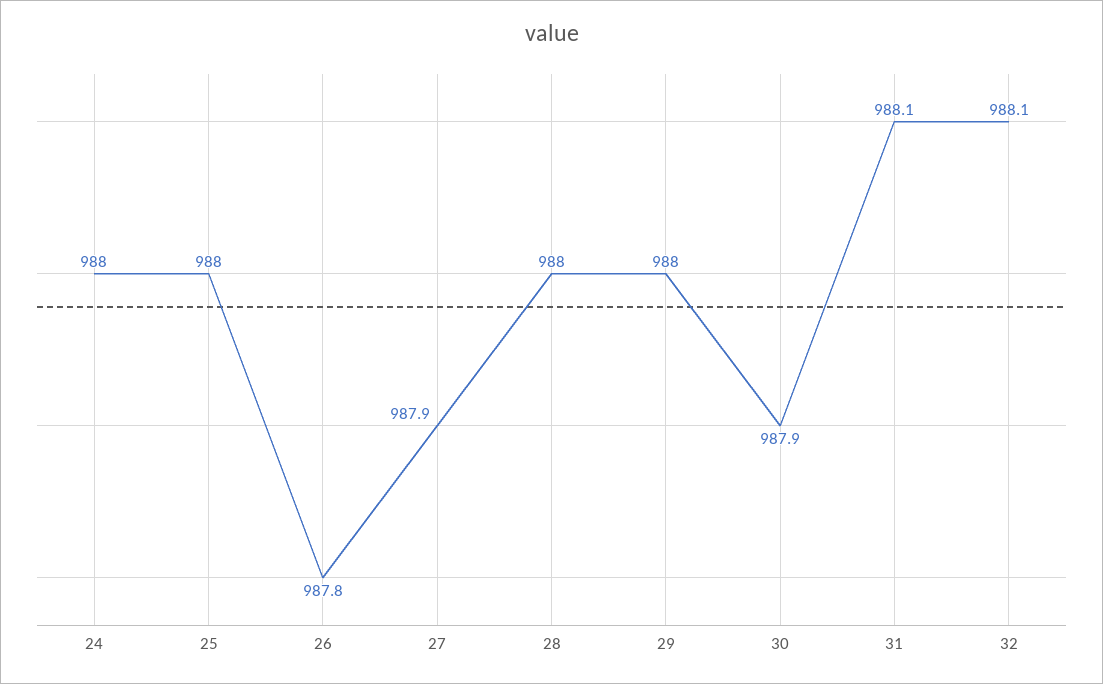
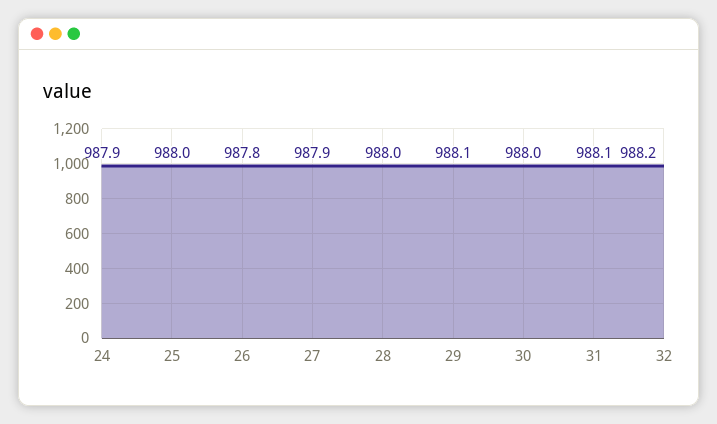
  {
-   "24": 988,
+   "24": 987.9,
    "25": 988,
    "26": 987.8,
    "27": 987.9,
    "28": 988,
-   "29": 988,
+   "29": 988.1,
-   "30": 987.9,
+   "30": 988,
    "31": 988.1,
-   "32": 988.1
+   "32": 988.2
  }

